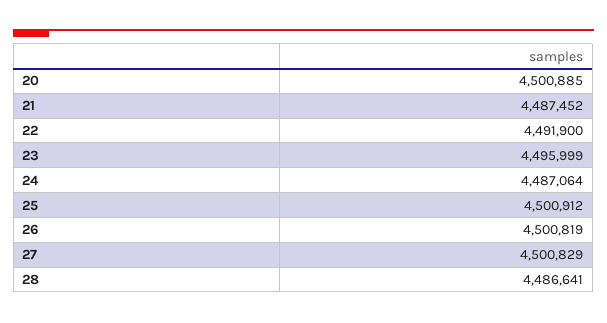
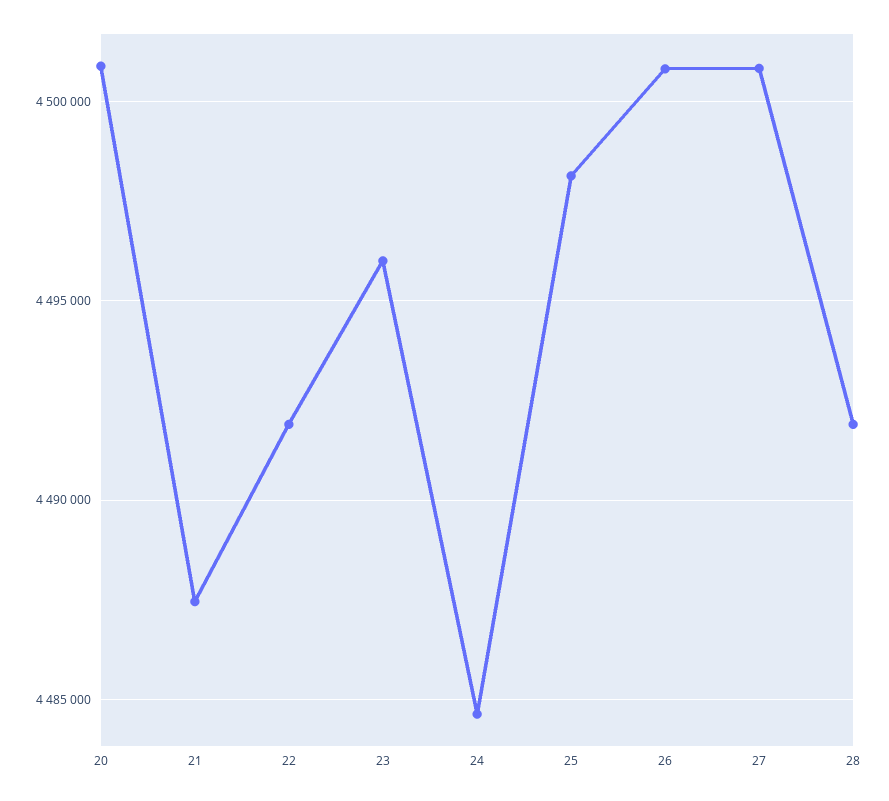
  {
    "20": 4500885,
    "21": 4487452,
    "22": 4491900,
    "23": 4495999,
-   "24": 4487064,
+   "24": 4484500,
-   "25": 4500912,
+   "25": 4498000,
    "26": 4500819,
    "27": 4500829,
-   "28": 4486641
+   "28": 4492000
  }

